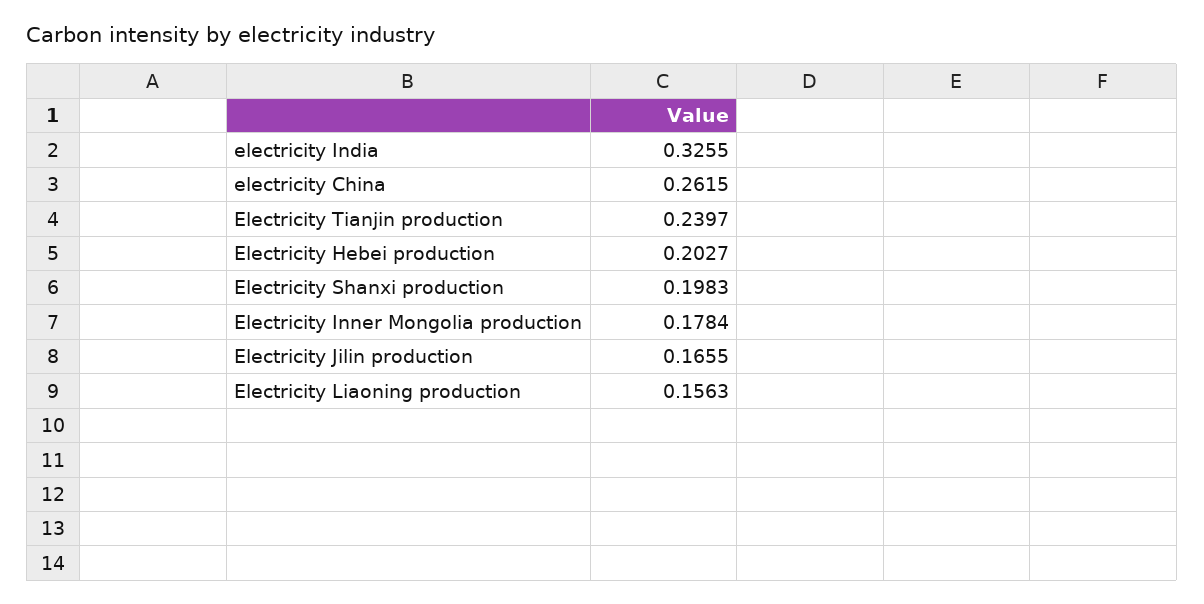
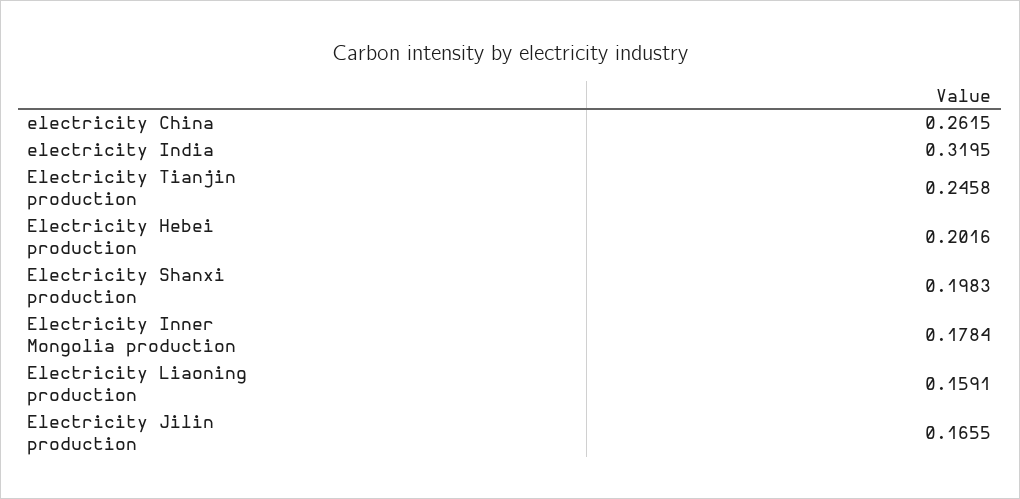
  {
-   "electricity India": 0.3255,
+   "electricity India": 0.3195,
    "electricity China": 0.2615,
-   "Electricity Tianjin production": 0.2397,
+   "Electricity Tianjin production": 0.2458,
-   "Electricity Hebei production": 0.2027,
+   "Electricity Hebei production": 0.2016,
    "Electricity Shanxi production": 0.1983,
    "Electricity Inner Mongolia production": 0.1784,
    "Electricity Jilin production": 0.1655,
-   "Electricity Liaoning production": 0.1563
+   "Electricity Liaoning production": 0.1591
  }

